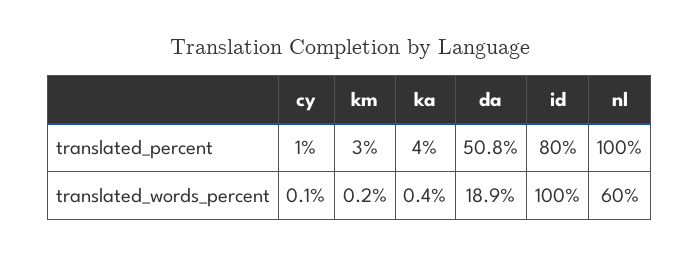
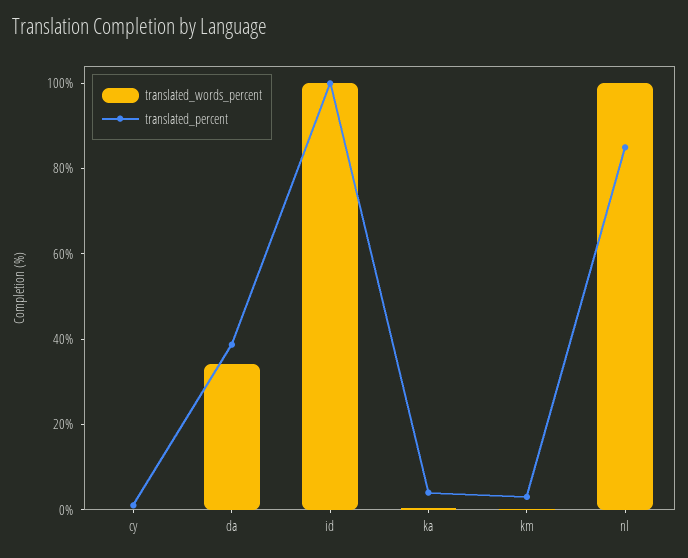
  {
    "translated_percent": {
      "cy": 1,
      "km": 3,
      "ka": 4,
-     "da": 50.8,
+     "da": 40,
-     "id": 80,
+     "id": 100,
-     "nl": 100
+     "nl": 85
    },
    "translated_words_percent": {
      "cy": 0.1,
      "km": 0.2,
      "ka": 0.4,
-     "da": 18.9,
+     "da": 35,
      "id": 100,
-     "nl": 60
+     "nl": 100
    }
  }

